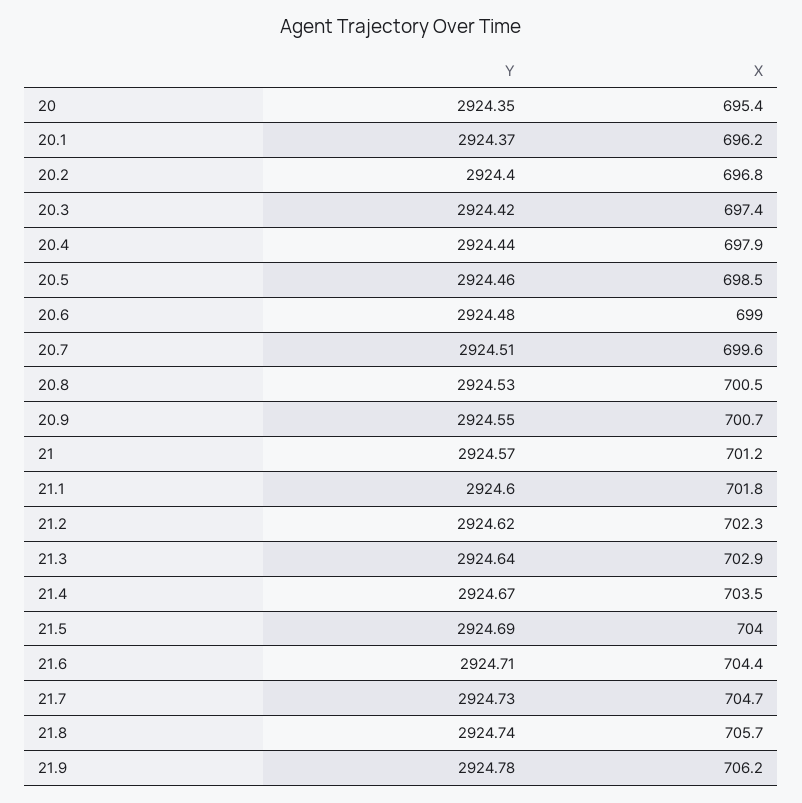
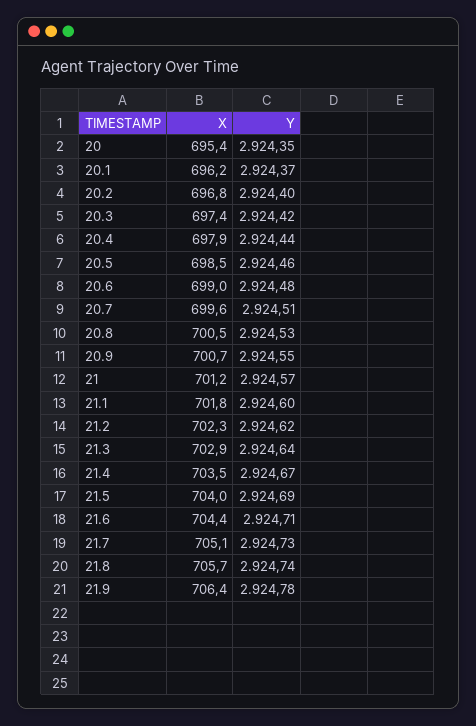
  {
    "Y": {
      "20": 2924.35,
      "20.1": 2924.37,
      "20.2": 2924.4,
      "20.3": 2924.42,
      "20.4": 2924.44,
      "20.5": 2924.46,
      "20.6": 2924.48,
      "20.7": 2924.51,
      "20.8": 2924.53,
      "20.9": 2924.55,
      "21": 2924.57,
      "21.1": 2924.6,
      "21.2": 2924.62,
      "21.3": 2924.64,
      "21.4": 2924.67,
      "21.5": 2924.69,
      "21.6": 2924.71,
      "21.7": 2924.73,
      "21.8": 2924.74,
      "21.9": 2924.78
    },
    "X": {
      "20": 695.4,
      "20.1": 696.2,
      "20.2": 696.8,
      "20.3": 697.4,
      "20.4": 697.9,
      "20.5": 698.5,
      "20.6": 699,
      "20.7": 699.6,
      "20.8": 700.5,
      "20.9": 700.7,
      "21": 701.2,
      "21.1": 701.8,
      "21.2": 702.3,
      "21.3": 702.9,
      "21.4": 703.5,
      "21.5": 704,
      "21.6": 704.4,
-     "21.7": 704.7,
+     "21.7": 705.1,
      "21.8": 705.7,
-     "21.9": 706.2
+     "21.9": 706.4
    }
  }

